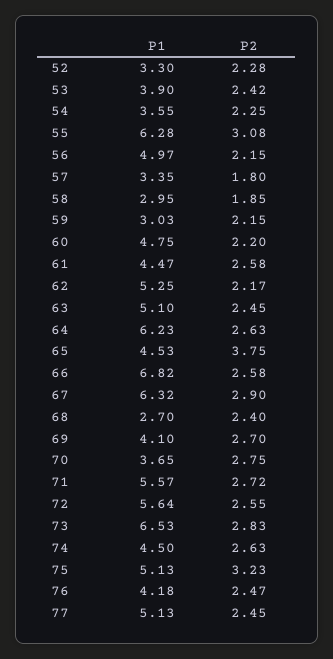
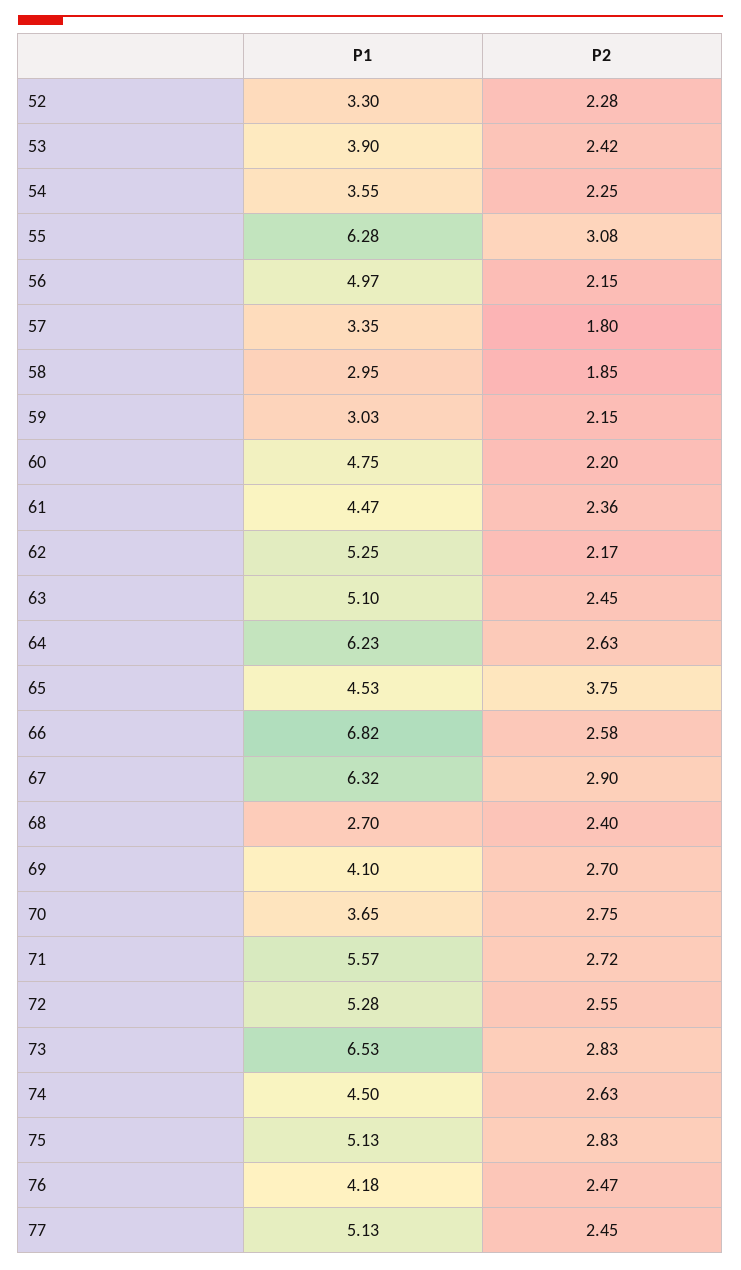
  {
    "P1": {
      "52": 3.3,
      "53": 3.9,
      "54": 3.55,
      "55": 6.28,
      "56": 4.97,
      "57": 3.35,
      "58": 2.95,
      "59": 3.03,
      "60": 4.75,
      "61": 4.47,
      "62": 5.25,
      "63": 5.1,
      "64": 6.23,
      "65": 4.53,
      "66": 6.82,
      "67": 6.32,
      "68": 2.7,
      "69": 4.1,
      "70": 3.65,
      "71": 5.57,
-     "72": 5.64,
+     "72": 5.28,
      "73": 6.53,
      "74": 4.5,
      "75": 5.13,
      "76": 4.18,
      "77": 5.13
    },
    "P2": {
      "52": 2.28,
      "53": 2.42,
      "54": 2.25,
      "55": 3.08,
      "56": 2.15,
      "57": 1.8,
      "58": 1.85,
      "59": 2.15,
      "60": 2.2,
-     "61": 2.58,
+     "61": 2.36,
      "62": 2.17,
      "63": 2.45,
      "64": 2.63,
      "65": 3.75,
      "66": 2.58,
      "67": 2.9,
      "68": 2.4,
      "69": 2.7,
      "70": 2.75,
      "71": 2.72,
      "72": 2.55,
      "73": 2.83,
      "74": 2.63,
-     "75": 3.23,
+     "75": 2.83,
      "76": 2.47,
      "77": 2.45
    }
  }

